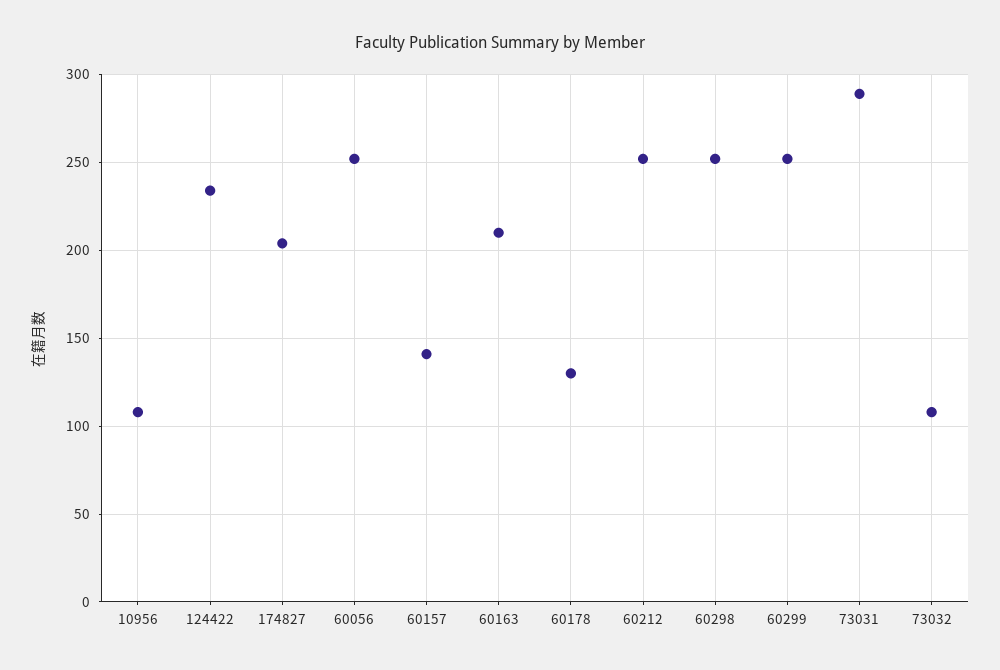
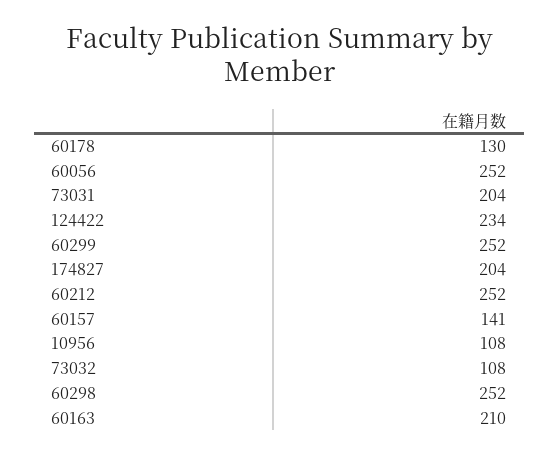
  {
    "10956": 108,
    "124422": 234,
    "174827": 204,
    "60056": 252,
    "60157": 141,
    "60163": 210,
    "60178": 130,
    "60212": 252,
    "60298": 252,
    "60299": 252,
-   "73031": 290,
+   "73031": 204,
    "73032": 108
  }

